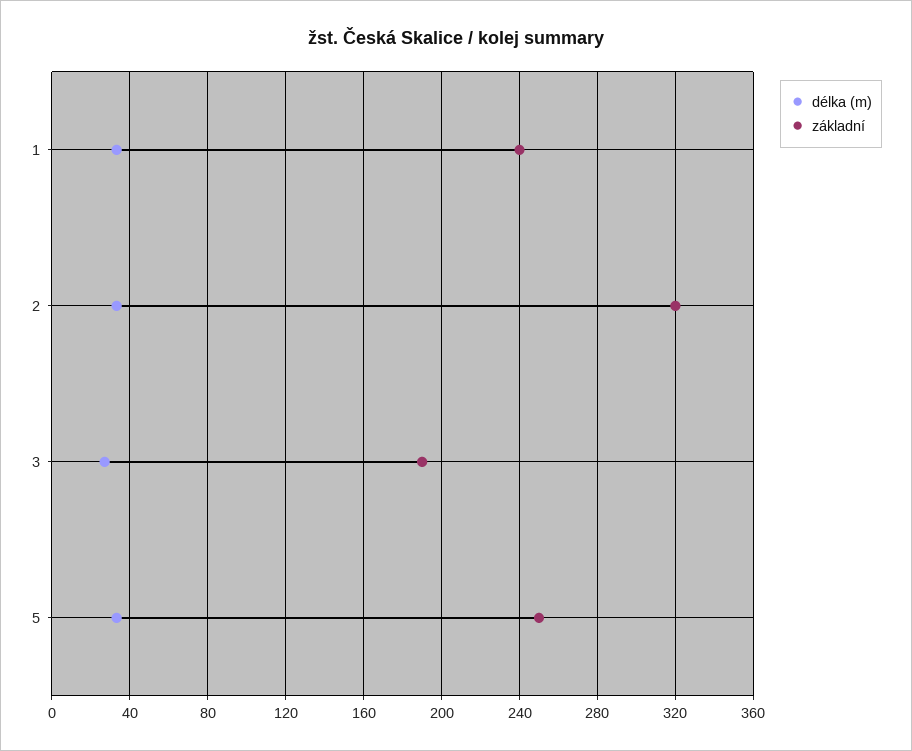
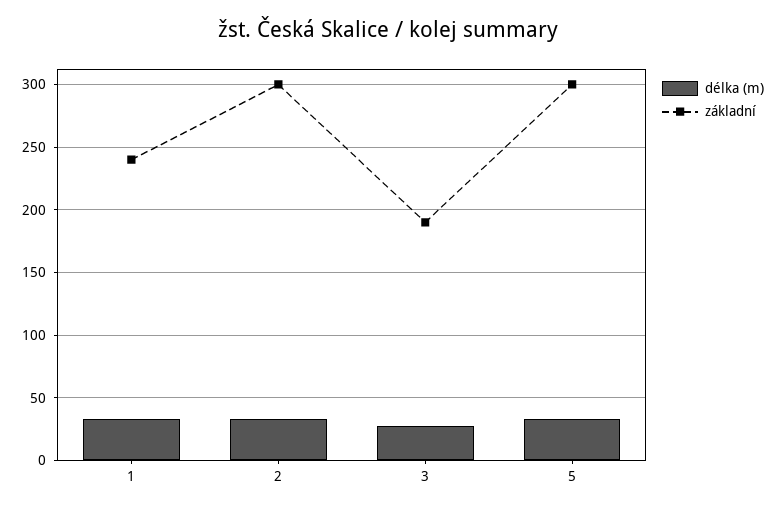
  {
    "délka (m)": {
      "1": 35,
      "2": 35,
      "3": 25,
      "5": 35
    },
    "základní": {
      "1": 240,
-     "2": 320,
+     "2": 300,
      "3": 190,
-     "5": 250
+     "5": 300
    }
  }

